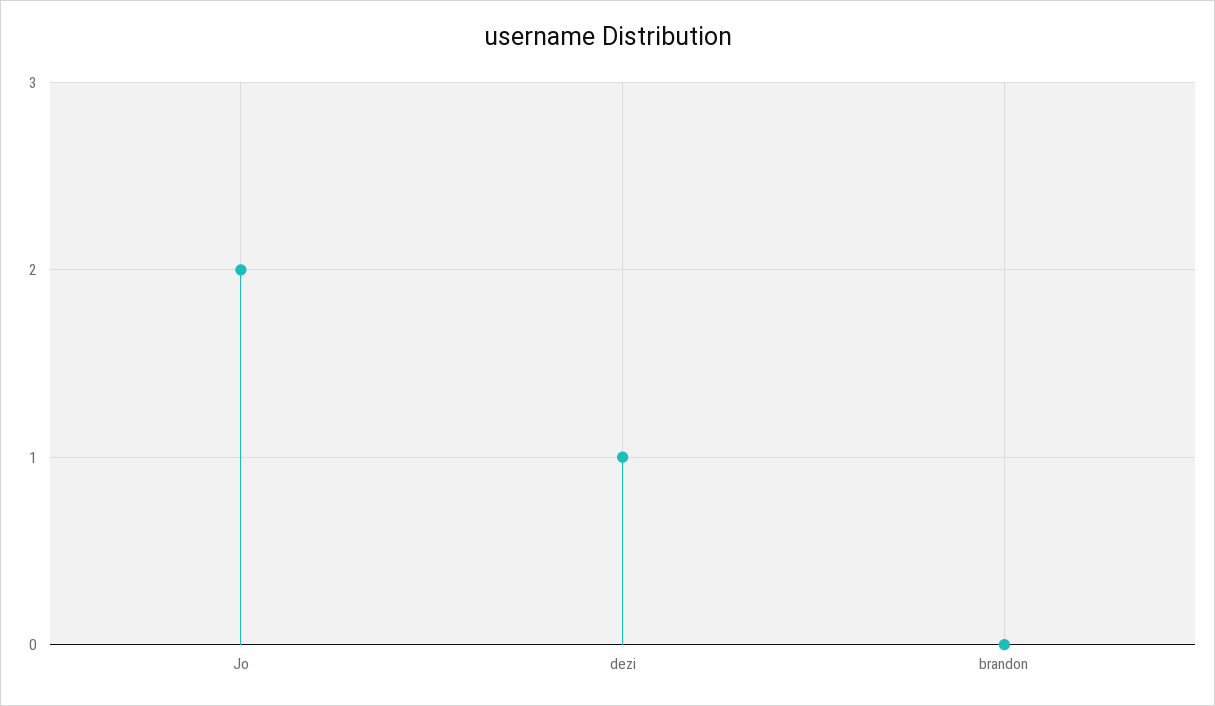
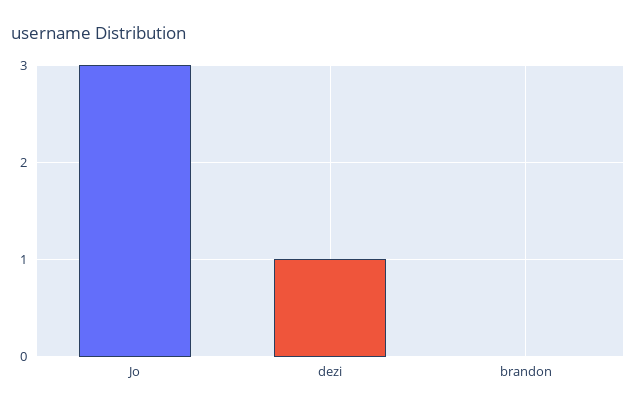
  {
-   "Jo": 2,
+   "Jo": 3,
    "dezi": 1,
    "brandon": 0
  }

